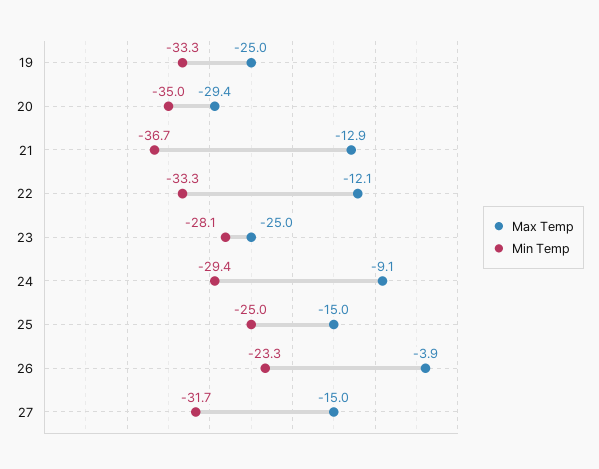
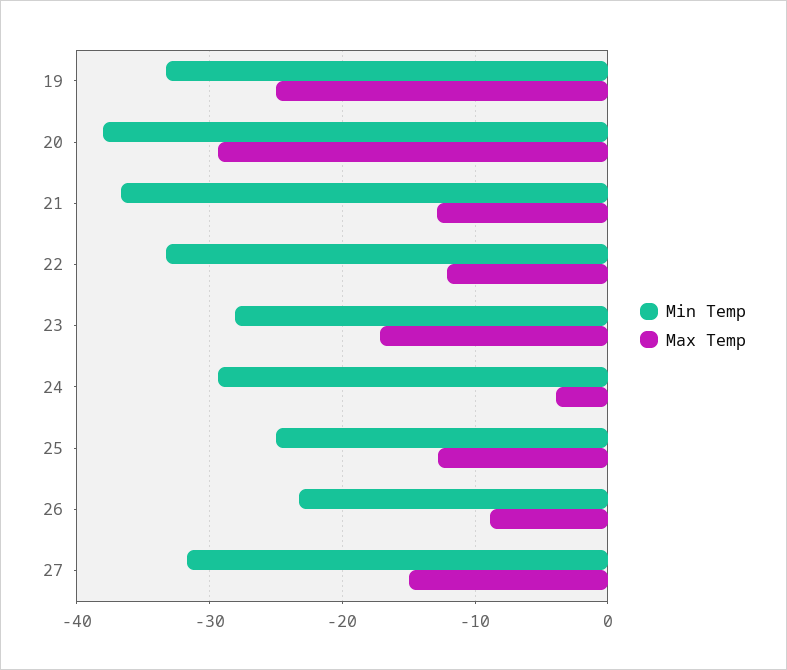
  {
    "Max Temp": {
      "19": -25,
      "20": -29.4,
      "21": -12.9,
      "22": -12.1,
-     "23": -25,
+     "23": -17,
-     "24": -9.1,
+     "24": -4,
-     "25": -15,
+     "25": -13,
-     "26": -3.9,
+     "26": -9,
      "27": -15
    },
    "Min Temp": {
      "19": -33.3,
-     "20": -35,
+     "20": -38,
      "21": -36.7,
      "22": -33.3,
      "23": -28.1,
      "24": -29.4,
      "25": -25,
      "26": -23.3,
      "27": -31.7
    }
  }

